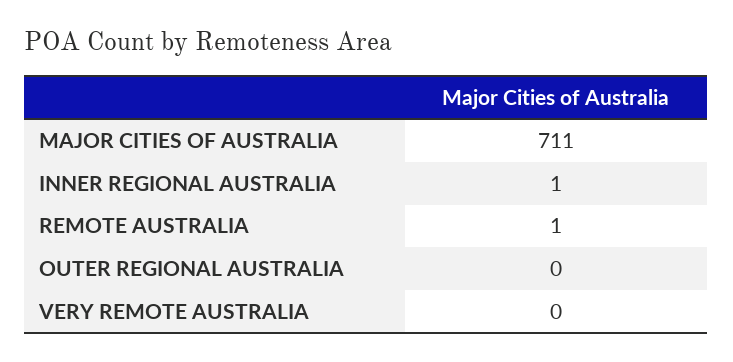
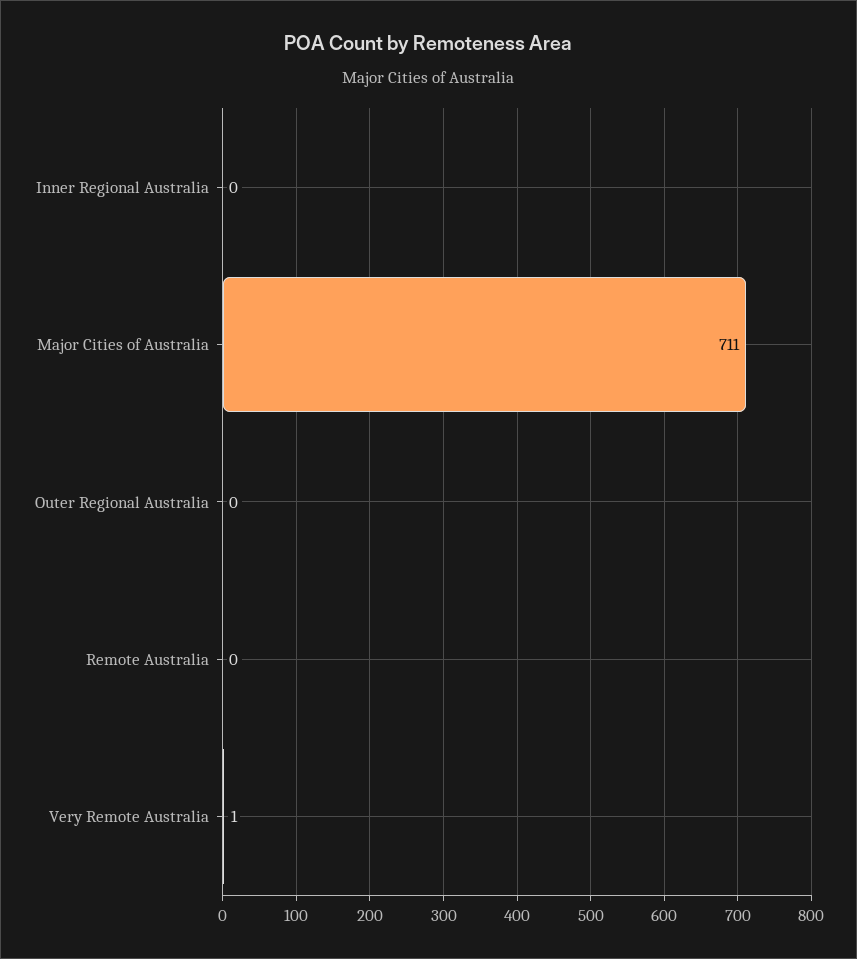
  {
    "MAJOR CITIES OF AUSTRALIA": 711,
-   "INNER REGIONAL AUSTRALIA": 1,
+   "INNER REGIONAL AUSTRALIA": 0,
-   "REMOTE AUSTRALIA": 1,
+   "REMOTE AUSTRALIA": 0,
    "OUTER REGIONAL AUSTRALIA": 0,
-   "VERY REMOTE AUSTRALIA": 0
+   "VERY REMOTE AUSTRALIA": 1
  }

